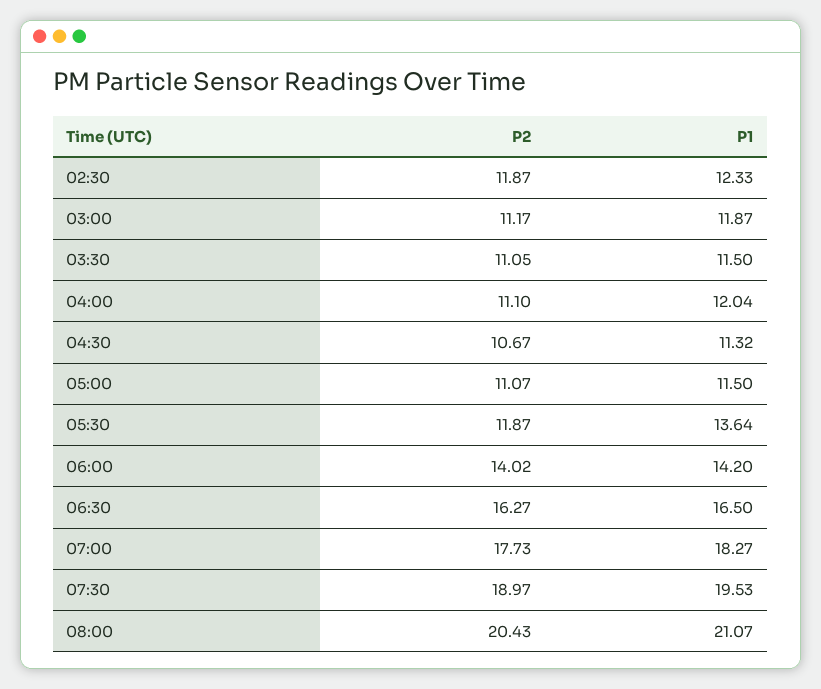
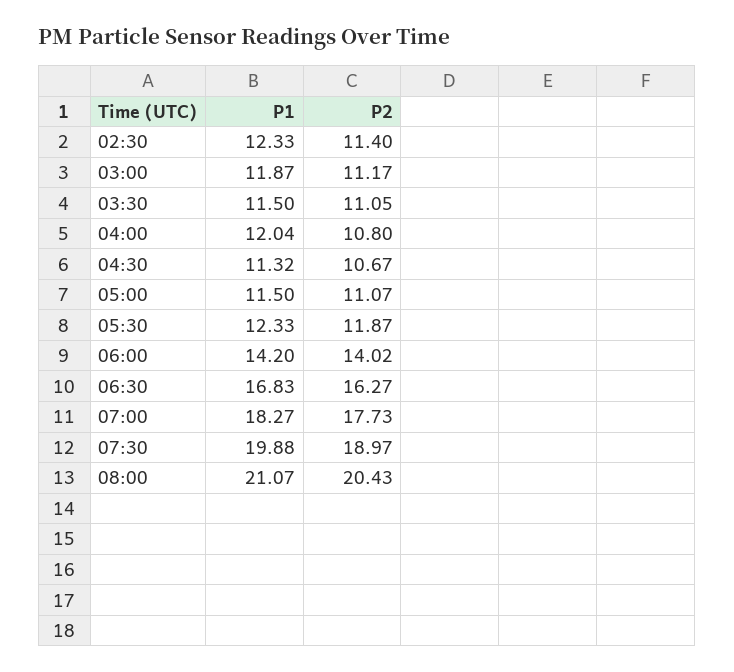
  {
    "P2": {
-     "02:30": 11.87,
+     "02:30": 11.4,
      "03:00": 11.17,
      "03:30": 11.05,
-     "04:00": 11.1,
+     "04:00": 10.8,
      "04:30": 10.67,
      "05:00": 11.07,
      "05:30": 11.87,
      "06:00": 14.02,
      "06:30": 16.27,
      "07:00": 17.73,
      "07:30": 18.97,
      "08:00": 20.43
    },
    "P1": {
      "02:30": 12.33,
      "03:00": 11.87,
      "03:30": 11.5,
      "04:00": 12.04,
      "04:30": 11.32,
      "05:00": 11.5,
-     "05:30": 13.64,
+     "05:30": 12.33,
      "06:00": 14.2,
-     "06:30": 16.5,
+     "06:30": 16.83,
      "07:00": 18.27,
-     "07:30": 19.53,
+     "07:30": 19.88,
      "08:00": 21.07
    }
  }

